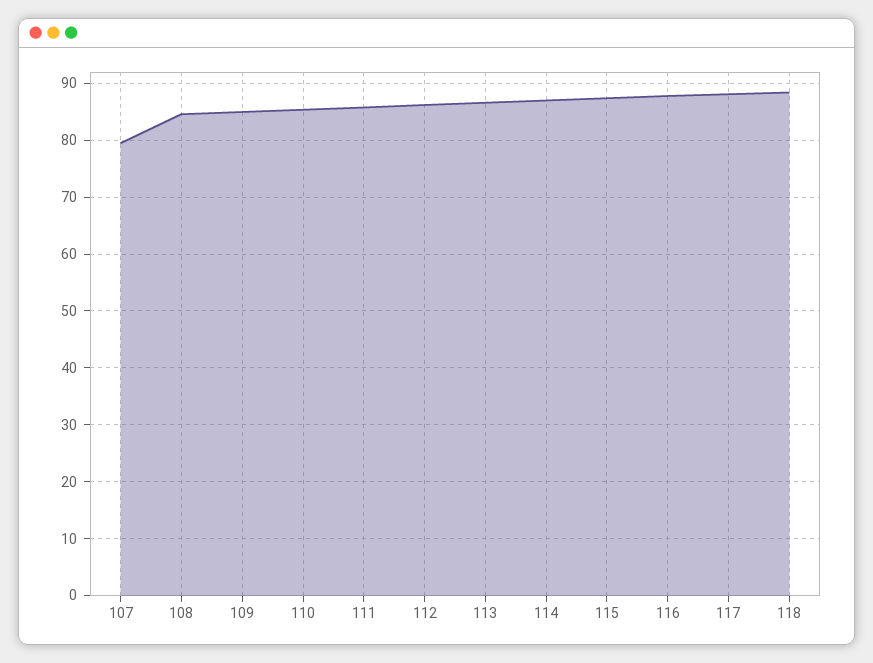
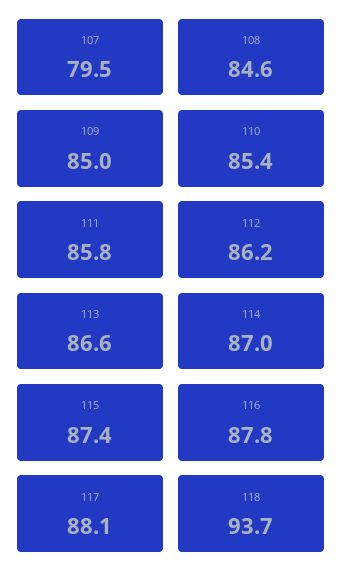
  {
    "107": 79.5,
    "108": 84.6,
    "109": 85,
    "110": 85.4,
    "111": 85.8,
    "112": 86.2,
    "113": 86.6,
    "114": 87,
    "115": 87.4,
    "116": 87.8,
    "117": 88.1,
-   "118": 88
+   "118": 93.7
  }

